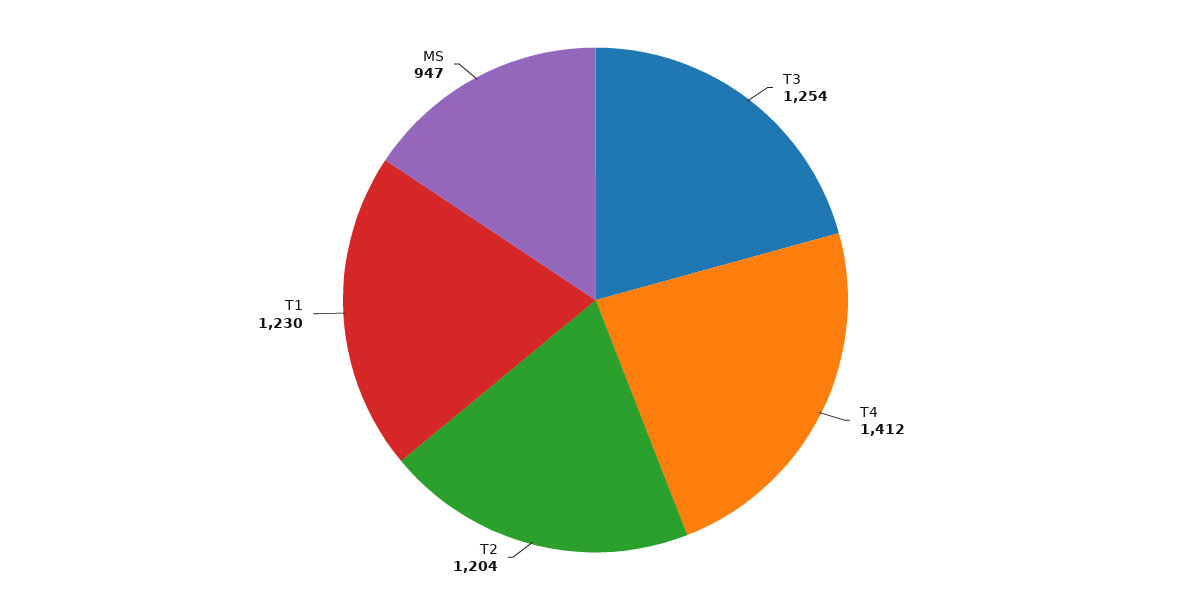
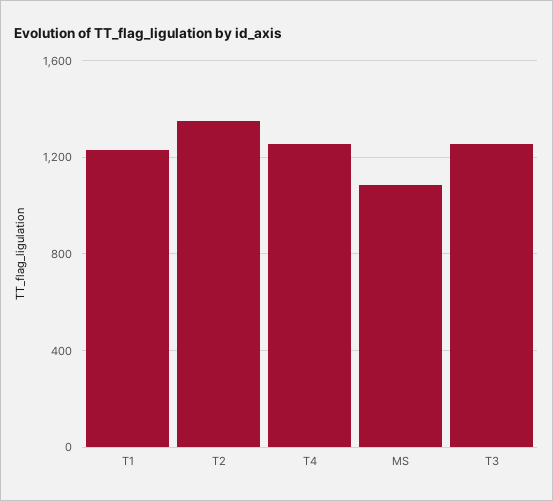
  {
    "T3": 1254,
-   "T4": 1412,
+   "T4": 1250,
-   "T2": 1204,
+   "T2": 1350,
    "T1": 1230,
-   "MS": 947
+   "MS": 1100
  }

